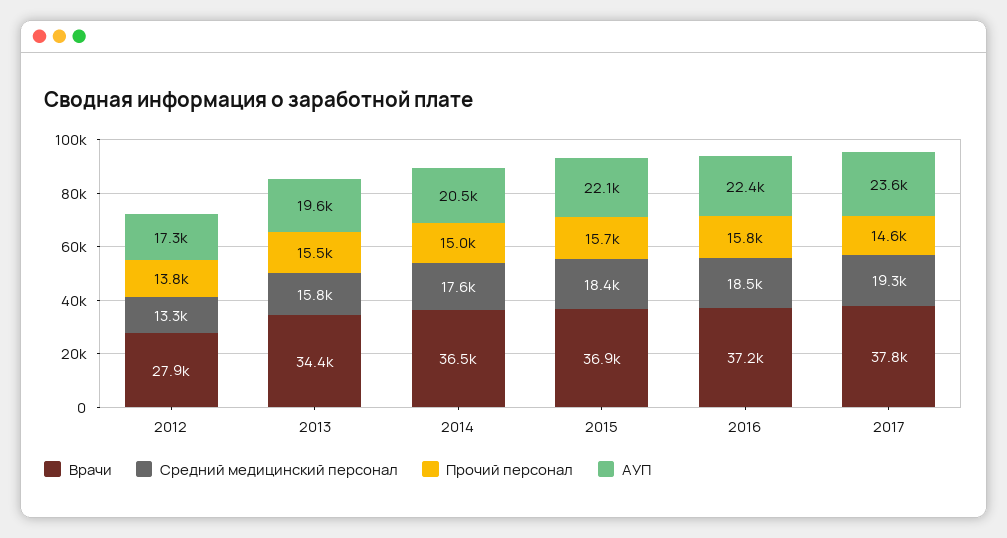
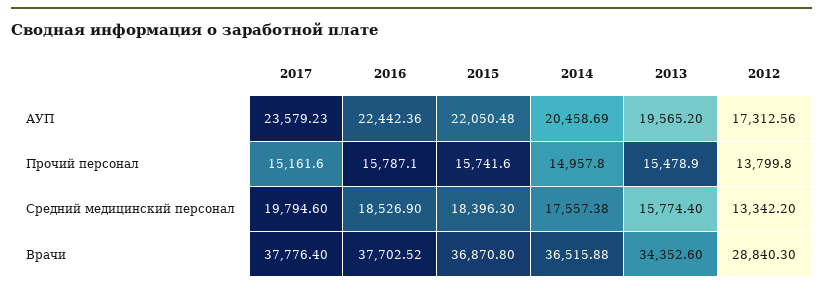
  {
    "Врачи": {
-     "2012": 27900,
+     "2012": 28840.3,
      "2013": 34352.6,
      "2014": 36515.88,
      "2015": 36870.8,
-     "2016": 37200,
+     "2016": 37702.52,
      "2017": 37776.4
    },
    "Средний медицинский персонал": {
      "2012": 13342.2,
      "2013": 15774.4,
      "2014": 17557.38,
      "2015": 18396.3,
      "2016": 18526.9,
-     "2017": 19300
+     "2017": 19794.6
    },
    "Прочий персонал": {
      "2012": 13799.8,
      "2013": 15478.9,
      "2014": 14957.8,
      "2015": 15741.6,
      "2016": 15787.1,
-     "2017": 14600
+     "2017": 15161.6
    },
    "АУП": {
      "2012": 17312.56,
      "2013": 19565.2,
      "2014": 20458.69,
      "2015": 22050.48,
      "2016": 22442.36,
      "2017": 23579.23
    }
  }

